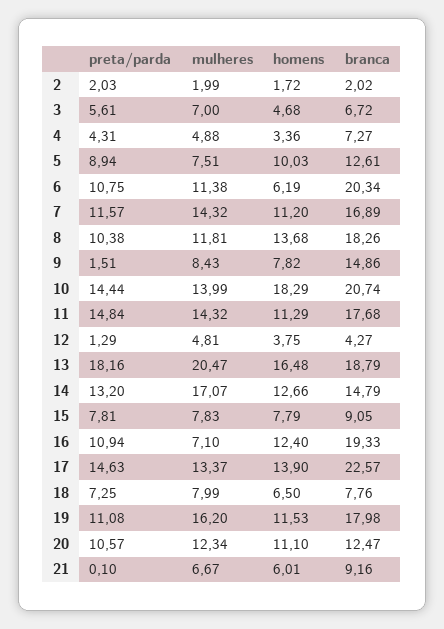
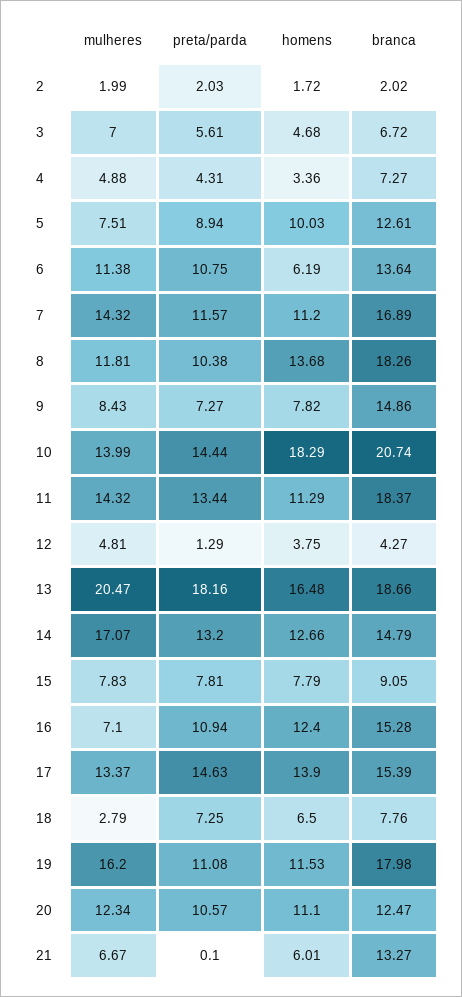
  {
    "preta/parda": {
      "2": 2.03,
      "3": 5.61,
      "4": 4.31,
      "5": 8.94,
      "6": 10.75,
      "7": 11.57,
      "8": 10.38,
-     "9": 1.51,
+     "9": 7.27,
      "10": 14.44,
-     "11": 14.84,
+     "11": 13.44,
      "12": 1.29,
      "13": 18.16,
      "14": 13.2,
      "15": 7.81,
      "16": 10.94,
      "17": 14.63,
      "18": 7.25,
      "19": 11.08,
      "20": 10.57,
      "21": 0.1
    },
    "mulheres": {
      "2": 1.99,
      "3": 7,
      "4": 4.88,
      "5": 7.51,
      "6": 11.38,
      "7": 14.32,
      "8": 11.81,
      "9": 8.43,
      "10": 13.99,
      "11": 14.32,
      "12": 4.81,
      "13": 20.47,
      "14": 17.07,
      "15": 7.83,
      "16": 7.1,
      "17": 13.37,
-     "18": 7.99,
+     "18": 2.79,
      "19": 16.2,
      "20": 12.34,
      "21": 6.67
    },
    "homens": {
      "2": 1.72,
      "3": 4.68,
      "4": 3.36,
      "5": 10.03,
      "6": 6.19,
      "7": 11.2,
      "8": 13.68,
      "9": 7.82,
      "10": 18.29,
      "11": 11.29,
      "12": 3.75,
      "13": 16.48,
      "14": 12.66,
      "15": 7.79,
      "16": 12.4,
      "17": 13.9,
      "18": 6.5,
      "19": 11.53,
      "20": 11.1,
      "21": 6.01
    },
    "branca": {
      "2": 2.02,
      "3": 6.72,
      "4": 7.27,
      "5": 12.61,
-     "6": 20.34,
+     "6": 13.64,
      "7": 16.89,
      "8": 18.26,
      "9": 14.86,
      "10": 20.74,
-     "11": 17.68,
+     "11": 18.37,
      "12": 4.27,
-     "13": 18.79,
+     "13": 18.66,
      "14": 14.79,
      "15": 9.05,
-     "16": 19.33,
+     "16": 15.28,
-     "17": 22.57,
+     "17": 15.39,
      "18": 7.76,
      "19": 17.98,
      "20": 12.47,
-     "21": 9.16
+     "21": 13.27
    }
  }

